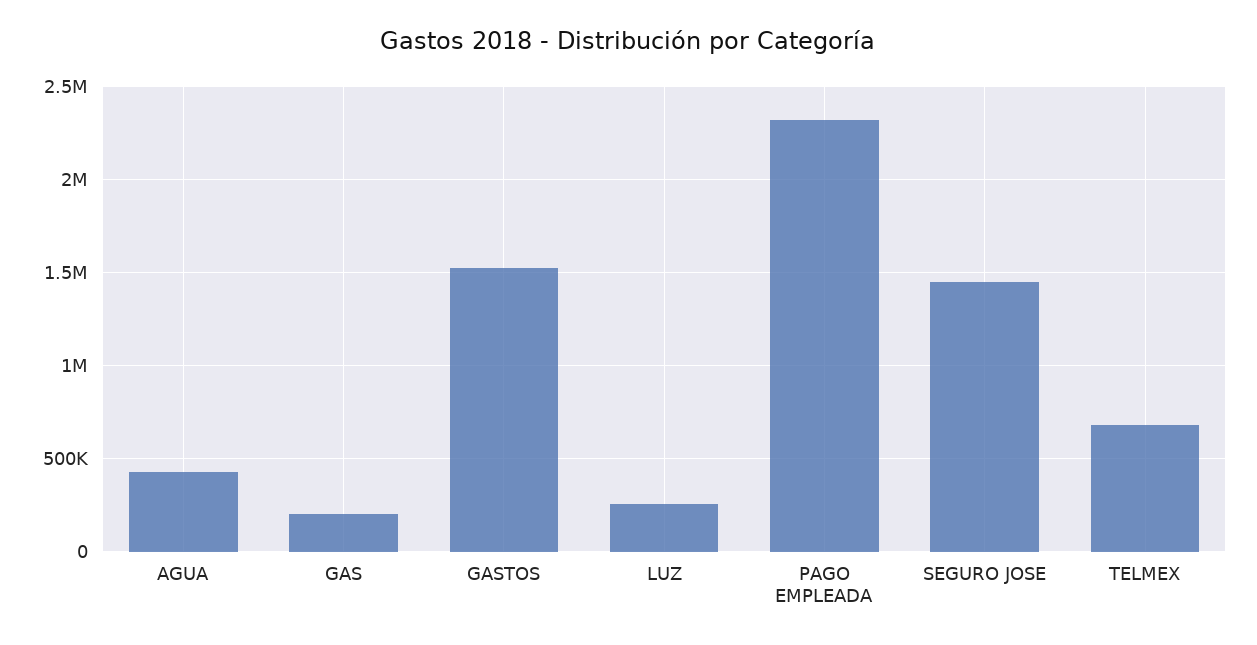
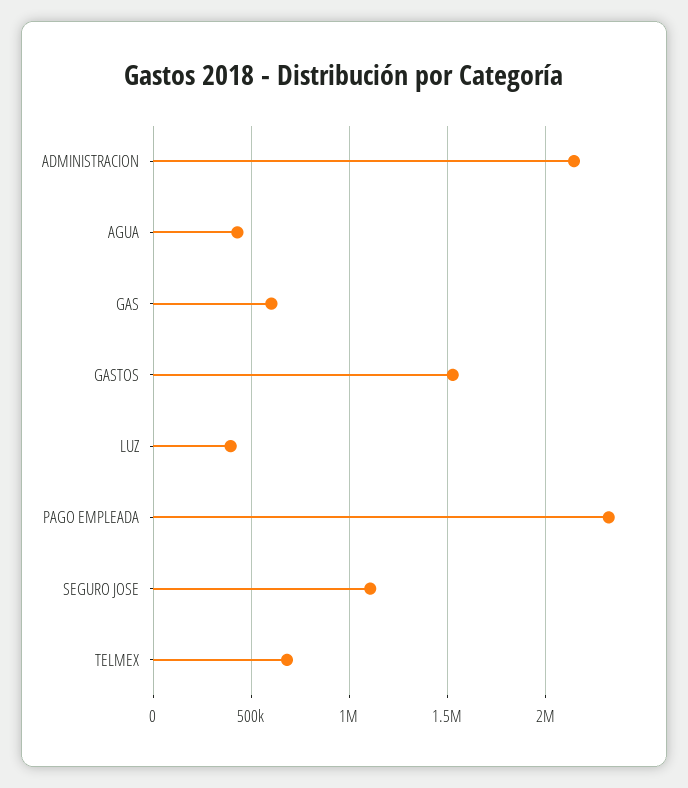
  {
    "AGUA": 450000,
-   "GAS": 200000,
+   "GAS": 600000,
    "GASTOS": 1550000,
-   "LUZ": 250000,
+   "LUZ": 400000,
    "PAGO EMPLEADA": 2300000,
-   "SEGURO JOSE": 1450000,
+   "SEGURO JOSE": 1100000,
-   "TELMEX": 700000
+   "TELMEX": 700000,
+   "ADMINISTRACION": 2150000
  }

